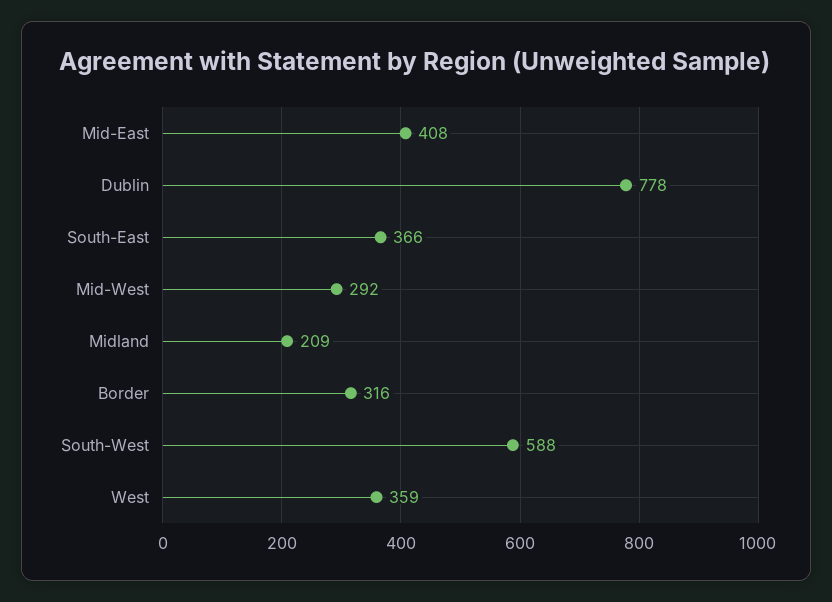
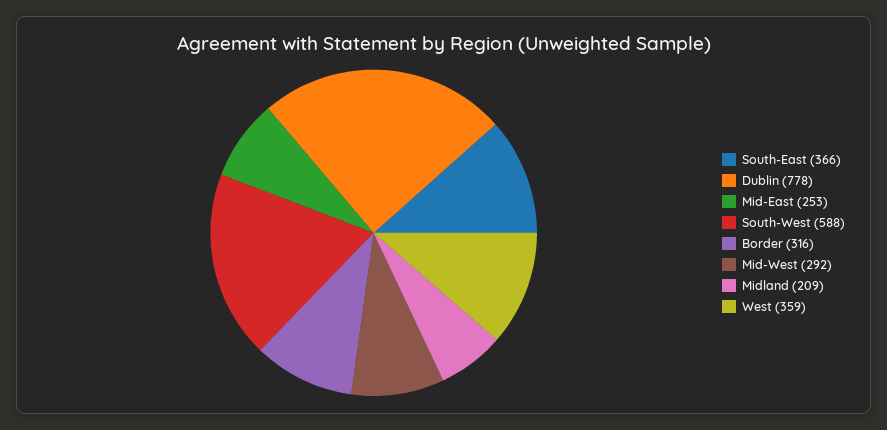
  {
-   "Mid-East": 408,
+   "Mid-East": 253,
    "Dublin": 778,
    "South-East": 366,
    "Mid-West": 292,
    "Midland": 209,
    "Border": 316,
    "South-West": 588,
    "West": 359
  }

